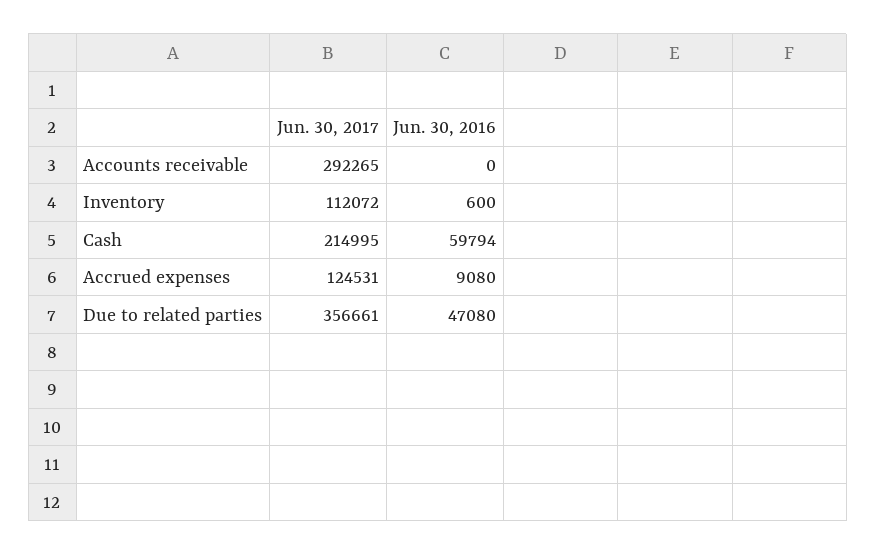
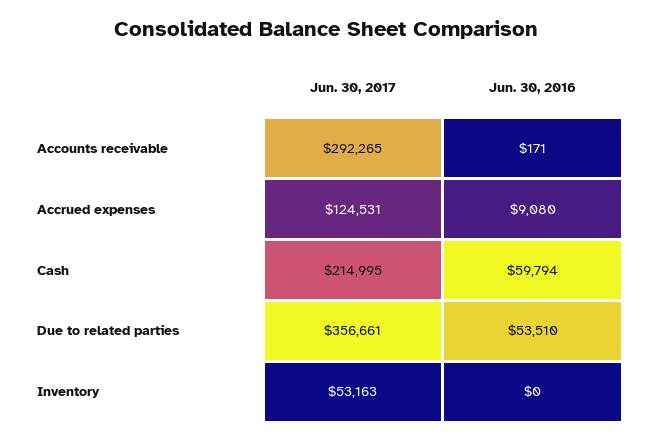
  {
    "Jun. 30, 2017": {
      "Accounts receivable": 292265,
-     "Inventory": 112072,
+     "Inventory": 53163,
      "Cash": 214995,
      "Accrued expenses": 124531,
      "Due to related parties": 356661
    },
    "Jun. 30, 2016": {
-     "Accounts receivable": 0,
+     "Accounts receivable": 171,
-     "Inventory": 600,
+     "Inventory": 0,
      "Cash": 59794,
      "Accrued expenses": 9080,
-     "Due to related parties": 47080
+     "Due to related parties": 53510
    }
  }

